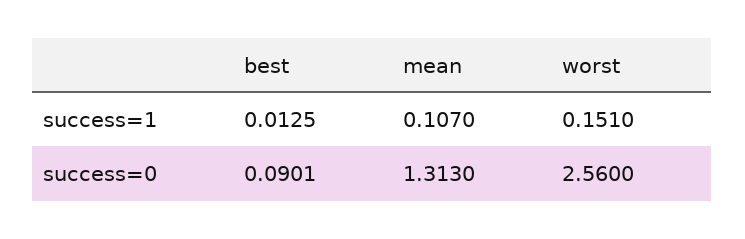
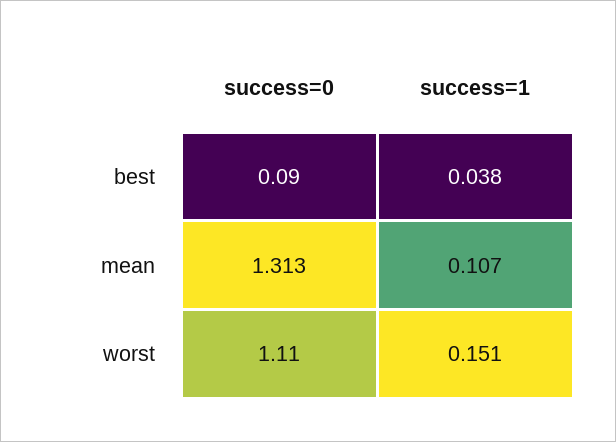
  {
    "best": {
-     "success=1": 0.0125,
+     "success=1": 0.038,
      "success=0": 0.0901
    },
    "mean": {
      "success=1": 0.107,
      "success=0": 1.313
    },
    "worst": {
      "success=1": 0.151,
-     "success=0": 2.56
+     "success=0": 1.11
    }
  }

